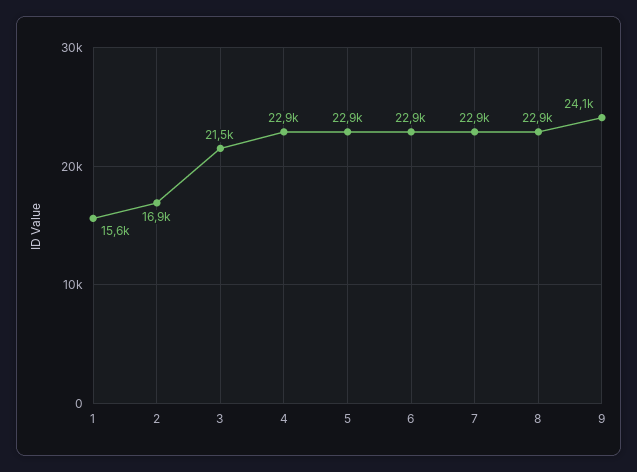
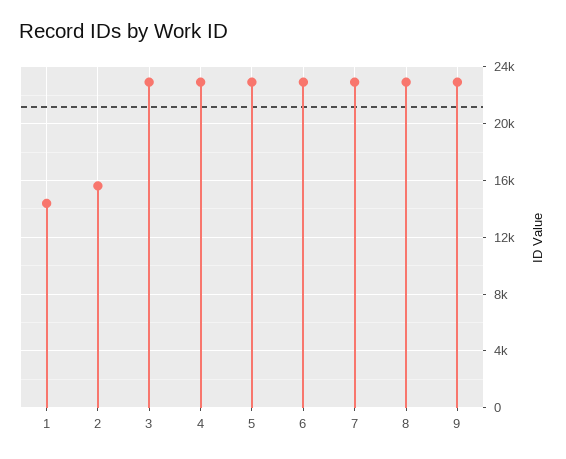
  {
-   "1": 15600,
+   "1": 14500,
-   "2": 16900,
+   "2": 15500,
-   "3": 21500,
+   "3": 23000,
    "4": 22900,
    "5": 22900,
    "6": 22900,
    "7": 22900,
    "8": 22900,
-   "9": 24100
+   "9": 23000
  }

